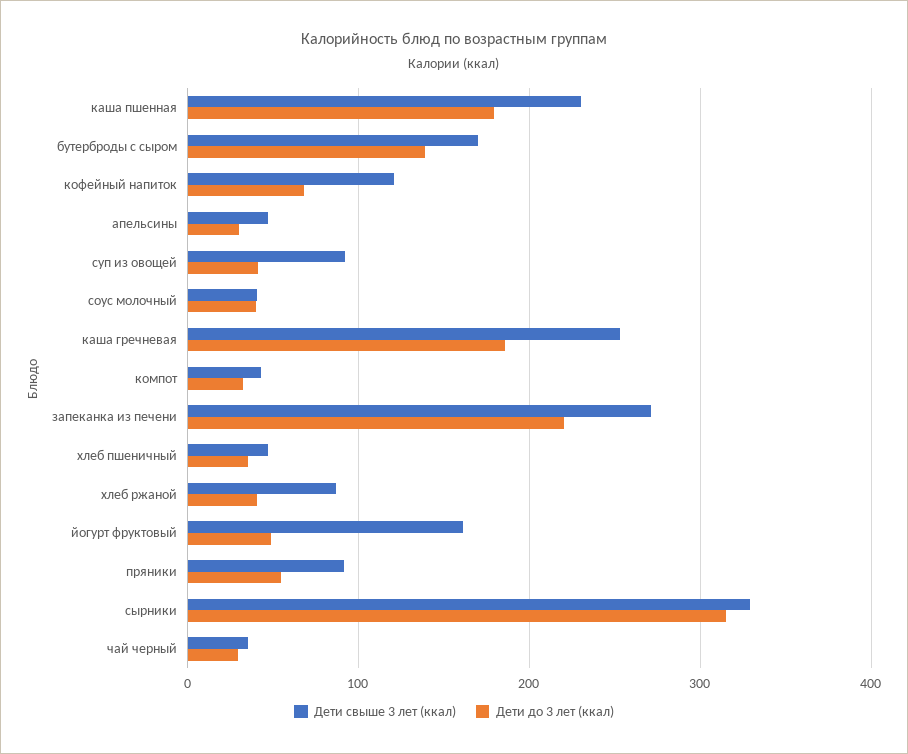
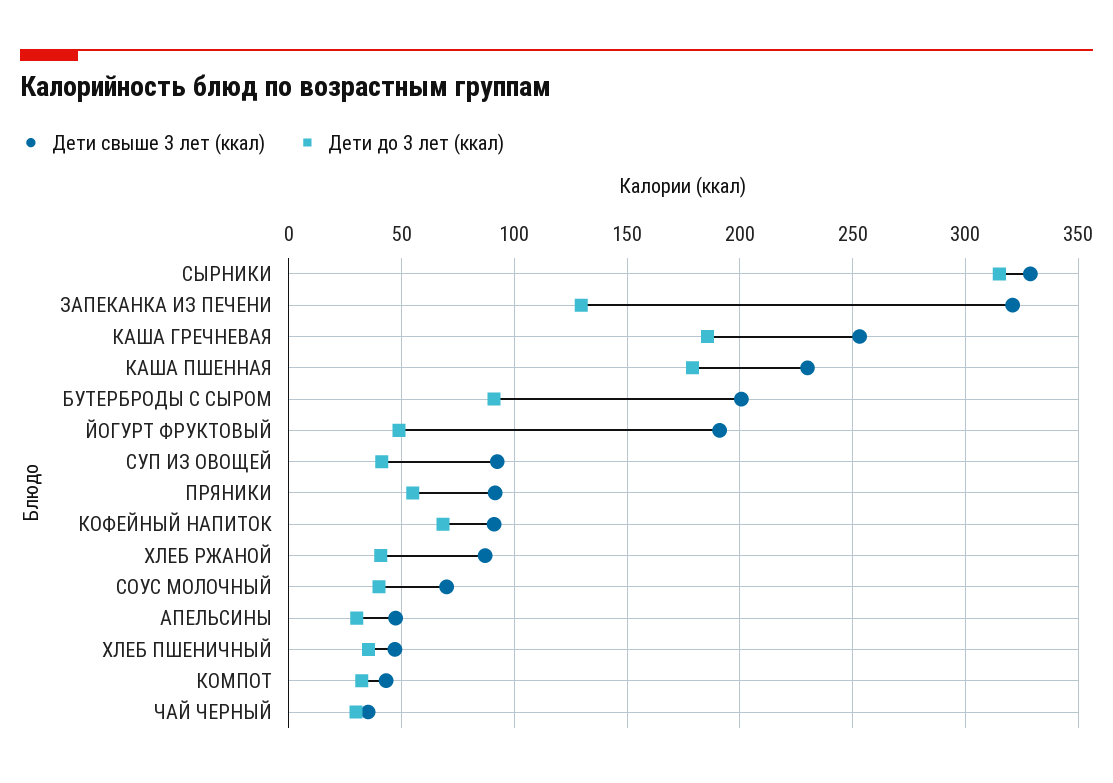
  {
    "Дети свыше 3 лет (ккал)": {
      "каша пшенная": 230,
-     "бутерброды с сыром": 170,
+     "бутерброды с сыром": 200,
-     "кофейный напиток": 120,
+     "кофейный напиток": 90,
      "апельсины": 45,
      "суп из овощей": 90,
-     "соус молочный": 40,
+     "соус молочный": 70,
      "каша гречневая": 255,
      "компот": 45,
-     "запеканка из печени": 270,
+     "запеканка из печени": 320,
      "хлеб пшеничный": 45,
      "хлеб ржаной": 85,
-     "йогурт фруктовый": 160,
+     "йогурт фруктовый": 190,
      "пряники": 90,
      "сырники": 330,
      "чай черный": 35
    },
    "Дети до 3 лет (ккал)": {
      "каша пшенная": 180,
-     "бутерброды с сыром": 140,
+     "бутерброды с сыром": 90,
      "кофейный напиток": 70,
      "апельсины": 30,
      "суп из овощей": 40,
      "соус молочный": 40,
      "каша гречневая": 185,
      "компот": 30,
-     "запеканка из печени": 220,
+     "запеканка из печени": 130,
      "хлеб пшеничный": 35,
      "хлеб ржаной": 40,
      "йогурт фруктовый": 50,
      "пряники": 55,
      "сырники": 315,
      "чай черный": 30
    }
  }

